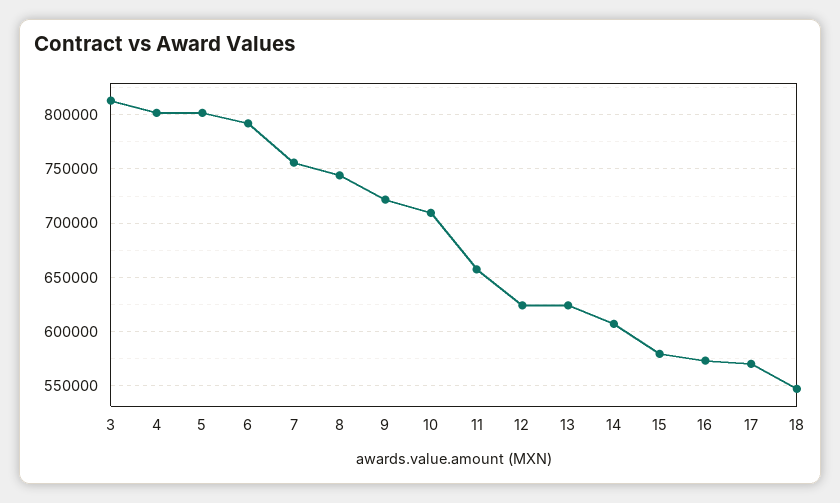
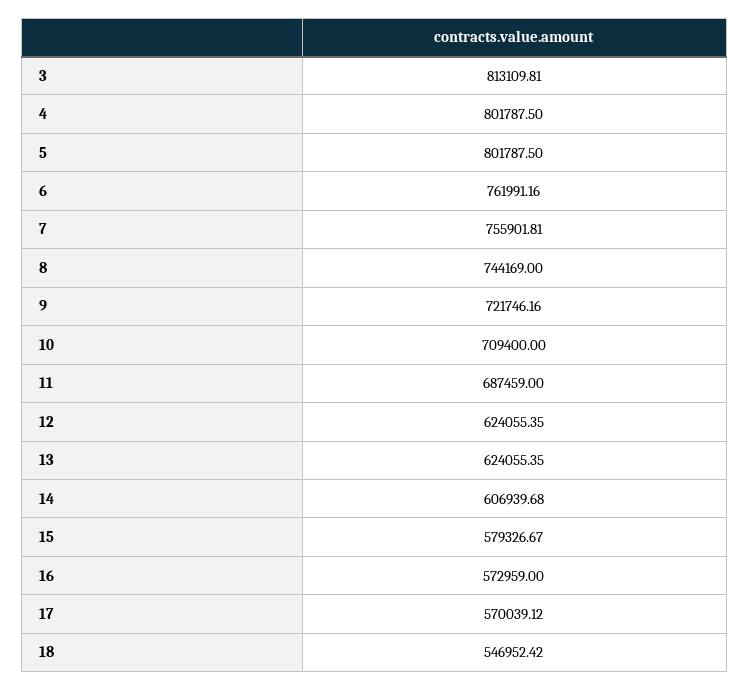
  {
    "3": 813109.81,
    "4": 801787.5,
    "5": 801787.5,
-   "6": 790000,
+   "6": 761991.16,
    "7": 755901.81,
    "8": 744169,
    "9": 721746.16,
    "10": 709400,
-   "11": 660000,
+   "11": 687459,
    "12": 624055.35,
    "13": 624055.35,
    "14": 606939.68,
    "15": 579326.67,
    "16": 572959,
    "17": 570039.12,
    "18": 546952.42
  }

